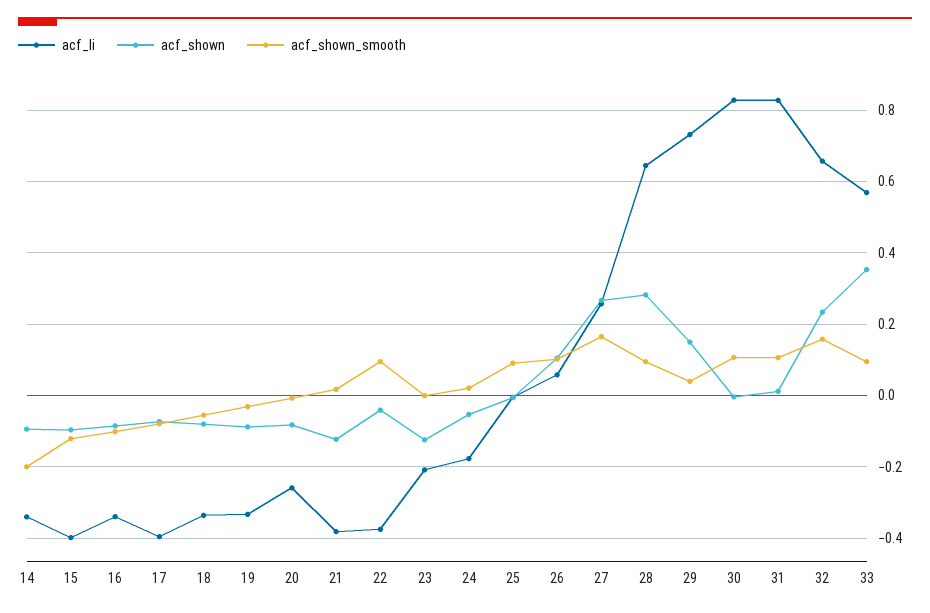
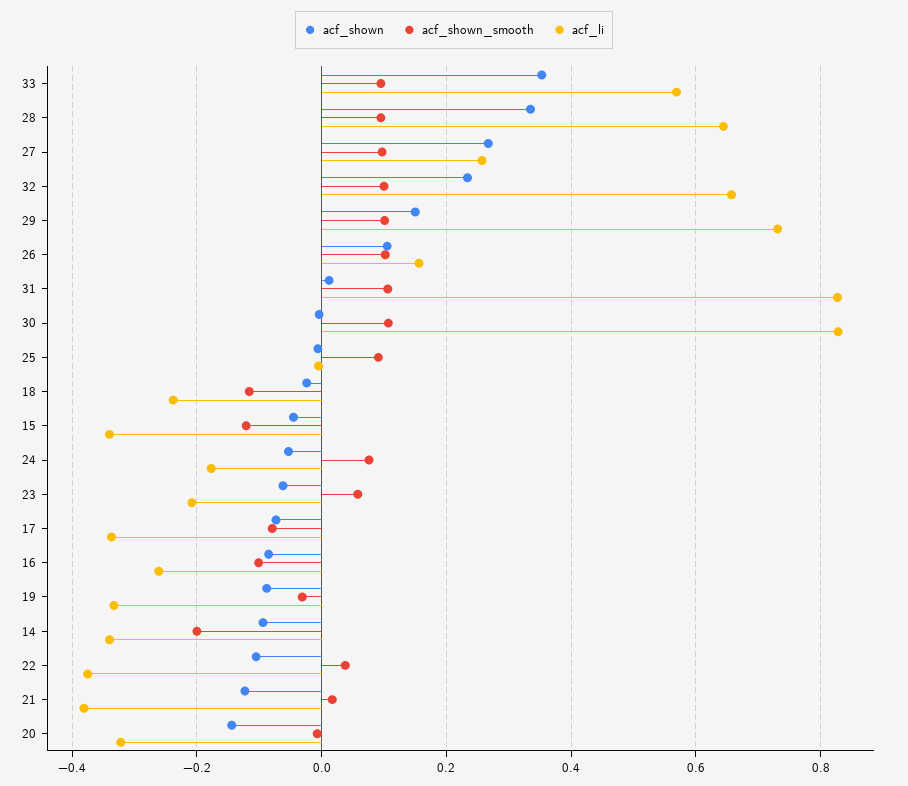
  {
    "acf_li": {
      "14": -0.34,
-     "15": -0.4,
+     "15": -0.34,
-     "16": -0.34,
+     "16": -0.26,
-     "17": -0.4,
+     "17": -0.34,
-     "18": -0.34,
+     "18": -0.24,
      "19": -0.34,
-     "20": -0.26,
+     "20": -0.32,
      "21": -0.38,
      "22": -0.38,
      "23": -0.2,
      "24": -0.18,
      "25": 0,
-     "26": 0.06,
+     "26": 0.16,
      "27": 0.26,
      "28": 0.64,
      "29": 0.74,
      "30": 0.82,
      "31": 0.82,
      "32": 0.66,
      "33": 0.56
    },
    "acf_shown": {
      "14": -0.1,
-     "15": -0.1,
+     "15": -0.04,
      "16": -0.08,
      "17": -0.08,
-     "18": -0.08,
+     "18": -0.02,
      "19": -0.08,
-     "20": -0.08,
+     "20": -0.14,
      "21": -0.12,
-     "22": -0.04,
+     "22": -0.1,
-     "23": -0.12,
+     "23": -0.06,
      "24": -0.06,
      "25": 0,
      "26": 0.1,
      "27": 0.26,
-     "28": 0.28,
+     "28": 0.34,
      "29": 0.16,
      "30": 0,
      "31": 0.02,
      "32": 0.24,
      "33": 0.36
    },
    "acf_shown_smooth": {
      "14": -0.2,
      "15": -0.12,
      "16": -0.1,
      "17": -0.08,
-     "18": -0.06,
+     "18": -0.12,
      "19": -0.04,
      "20": 0,
      "21": 0.02,
-     "22": 0.1,
+     "22": 0.04,
-     "23": 0,
+     "23": 0.06,
-     "24": 0.02,
+     "24": 0.08,
      "25": 0.1,
      "26": 0.1,
-     "27": 0.16,
+     "27": 0.1,
      "28": 0.1,
-     "29": 0.04,
+     "29": 0.1,
      "30": 0.1,
      "31": 0.1,
-     "32": 0.16,
+     "32": 0.1,
      "33": 0.1
    }
  }

